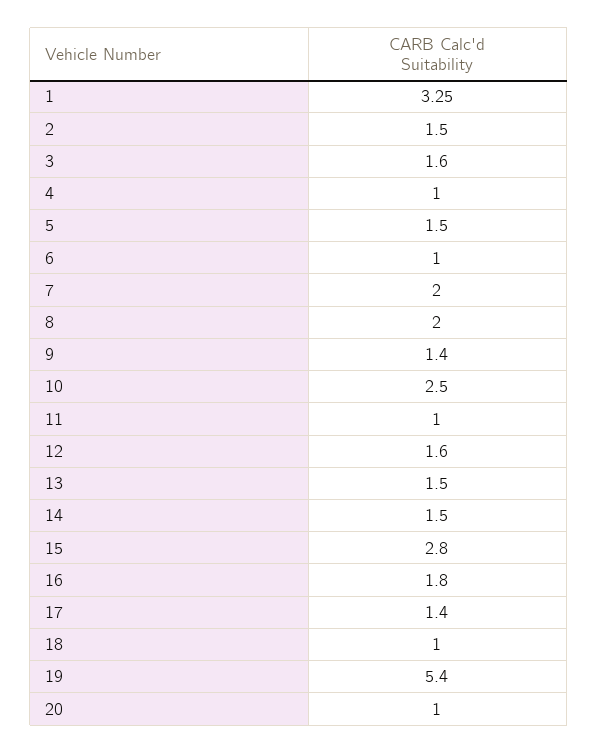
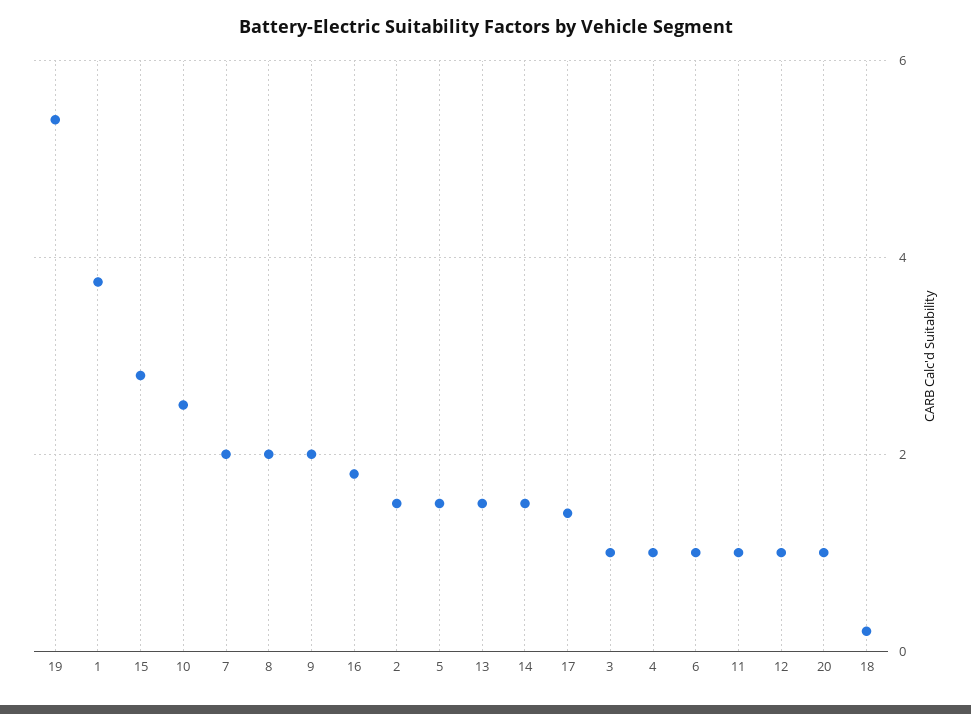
  {
-   "1": 3.25,
+   "1": 3.8,
    "2": 1.5,
-   "3": 1.6,
+   "3": 1,
    "4": 1,
    "5": 1.5,
    "6": 1,
    "7": 2,
    "8": 2,
-   "9": 1.4,
+   "9": 2,
    "10": 2.5,
    "11": 1,
-   "12": 1.6,
+   "12": 1,
    "13": 1.5,
    "14": 1.5,
    "15": 2.8,
    "16": 1.8,
    "17": 1.4,
-   "18": 1,
+   "18": 0.2,
    "19": 5.4,
    "20": 1
  }

